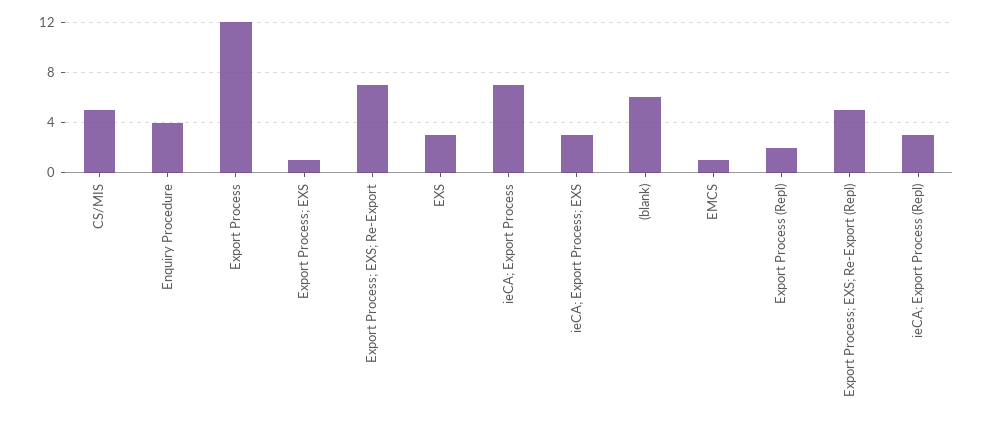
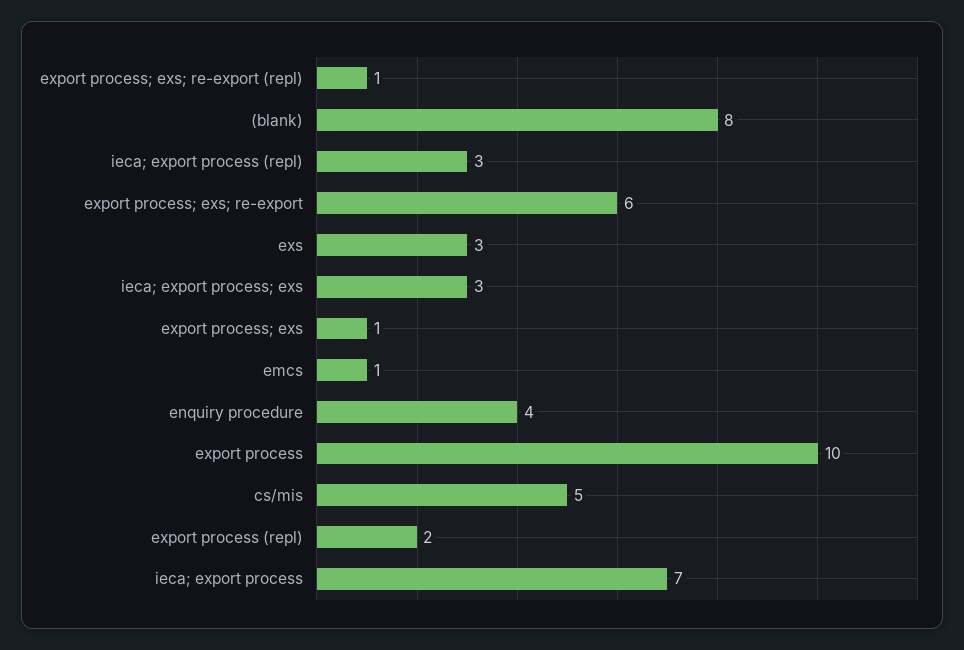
  {
    "CS/MIS": 5,
    "Enquiry Procedure": 4,
-   "Export Process": 12,
+   "Export Process": 10,
    "Export Process; EXS": 1,
-   "Export Process; EXS; Re-Export": 7,
+   "Export Process; EXS; Re-Export": 6,
    "EXS": 3,
    "ieCA; Export Process": 7,
    "ieCA; Export Process; EXS": 3,
-   "(blank)": 6,
+   "(blank)": 8,
    "EMCS": 1,
    "Export Process (Repl)": 2,
-   "Export Process; EXS; Re-Export (Repl)": 5,
+   "Export Process; EXS; Re-Export (Repl)": 1,
    "ieCA; Export Process (Repl)": 3
  }

